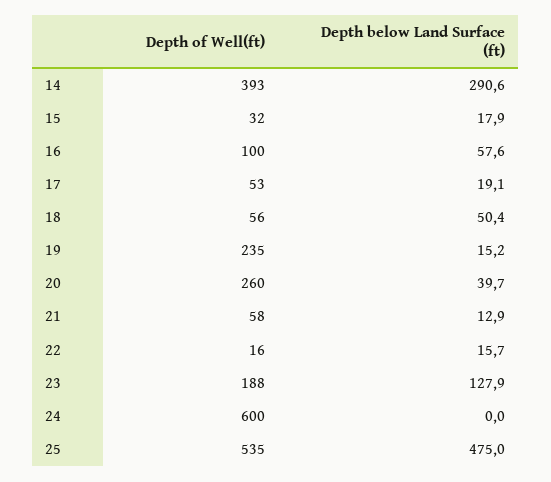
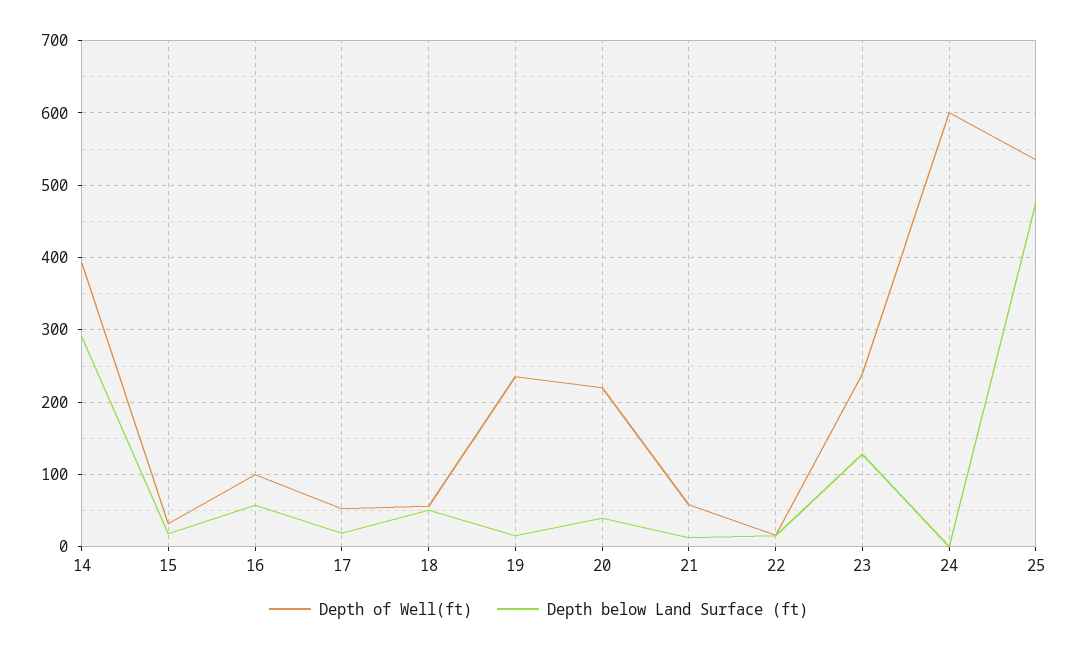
  {
    "Depth of Well(ft)": {
      "14": 393,
      "15": 32,
      "16": 100,
      "17": 53,
      "18": 56,
      "19": 235,
-     "20": 260,
+     "20": 220,
      "21": 58,
      "22": 16,
-     "23": 188,
+     "23": 240,
      "24": 600,
      "25": 535
    },
    "Depth below Land Surface (ft)": {
      "14": 290.6,
      "15": 17.9,
      "16": 57.6,
      "17": 19.1,
      "18": 50.4,
      "19": 15.2,
      "20": 39.7,
      "21": 12.9,
      "22": 15.7,
      "23": 127.9,
      "24": 0,
      "25": 475
    }
  }

